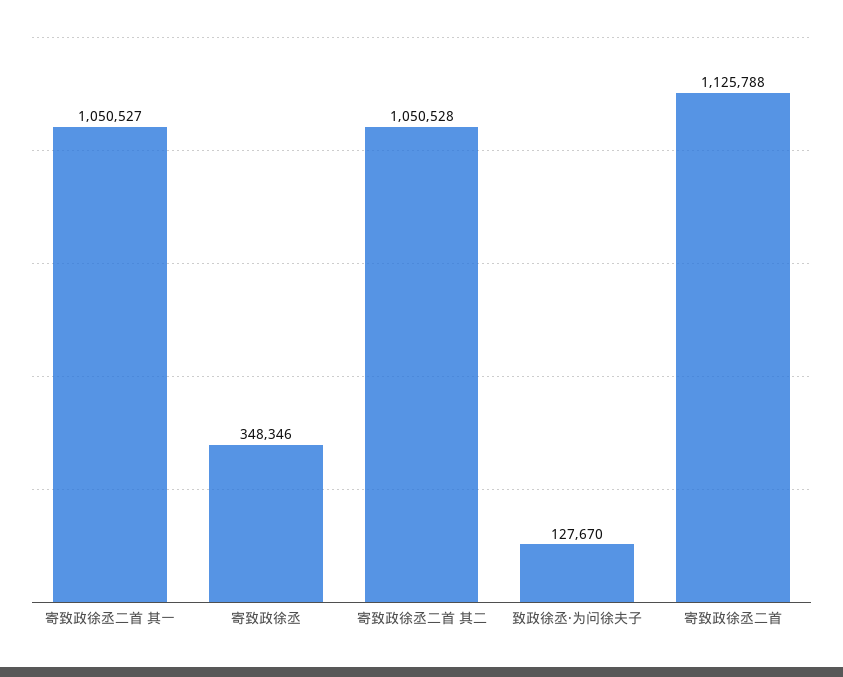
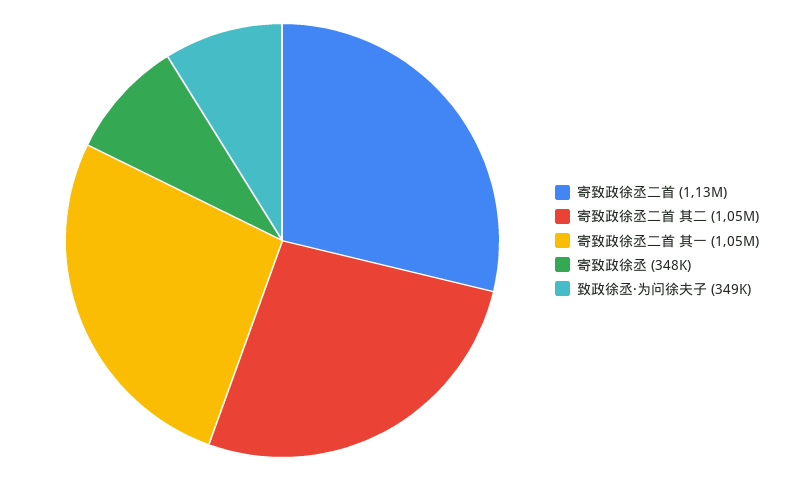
  {
    "寄致政徐丞二首 其一": 1050527,
    "寄致政徐丞": 348346,
    "寄致政徐丞二首 其二": 1050528,
-   "致政徐丞·为问徐夫子": 127670,
+   "致政徐丞·为问徐夫子": 349000,
    "寄致政徐丞二首": 1125788
  }

